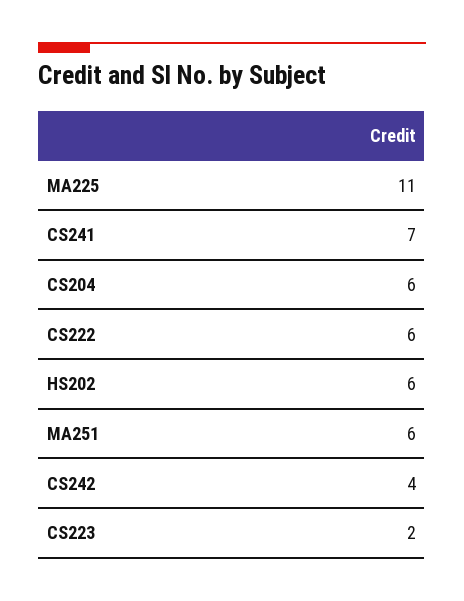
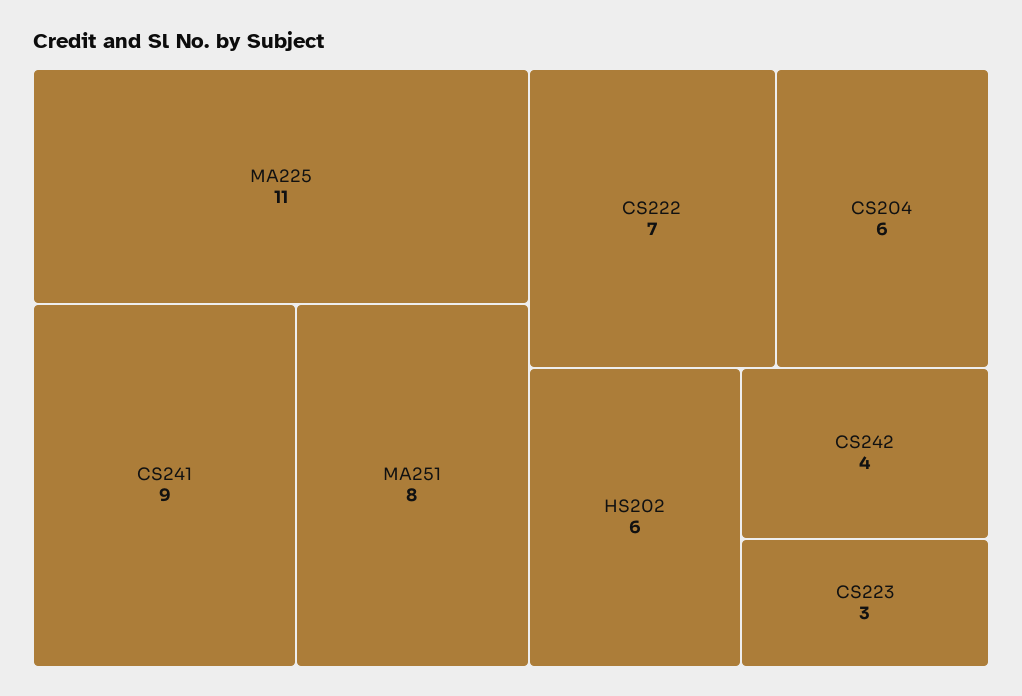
  {
    "MA225": 11,
-   "CS241": 7,
+   "CS241": 9,
    "CS204": 6,
-   "CS222": 6,
+   "CS222": 7,
    "HS202": 6,
-   "MA251": 6,
+   "MA251": 8,
    "CS242": 4,
-   "CS223": 2
+   "CS223": 3
  }

